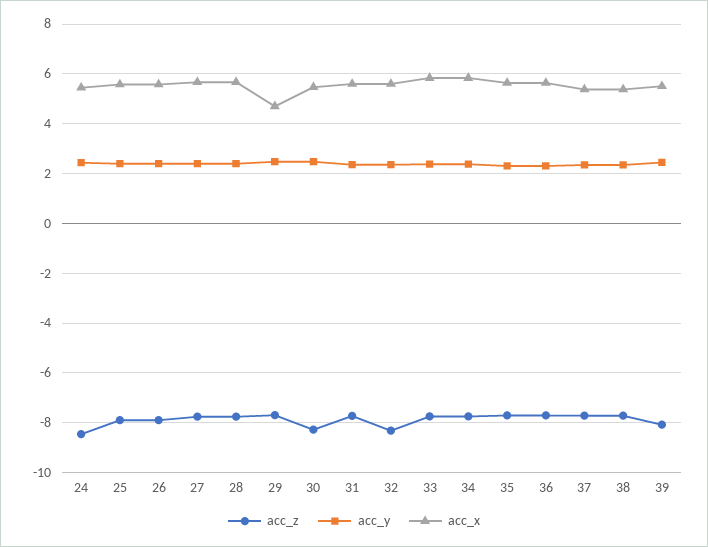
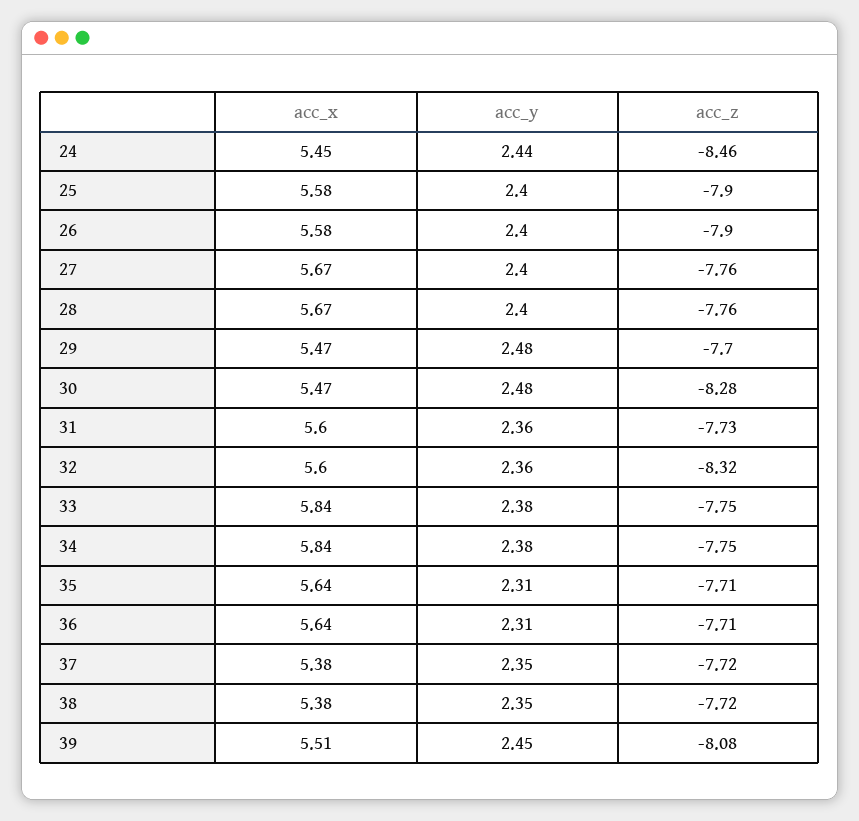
  {
    "acc_z": {
      "24": -8.46,
      "25": -7.9,
      "26": -7.9,
      "27": -7.76,
      "28": -7.76,
      "29": -7.7,
      "30": -8.28,
      "31": -7.73,
      "32": -8.32,
      "33": -7.75,
      "34": -7.75,
      "35": -7.71,
      "36": -7.71,
      "37": -7.72,
      "38": -7.72,
      "39": -8.08
    },
    "acc_y": {
      "24": 2.44,
      "25": 2.4,
      "26": 2.4,
      "27": 2.4,
      "28": 2.4,
      "29": 2.48,
      "30": 2.48,
      "31": 2.36,
      "32": 2.36,
      "33": 2.38,
      "34": 2.38,
      "35": 2.31,
      "36": 2.31,
      "37": 2.35,
      "38": 2.35,
      "39": 2.45
    },
    "acc_x": {
      "24": 5.45,
      "25": 5.58,
      "26": 5.58,
      "27": 5.67,
      "28": 5.67,
-     "29": 4.75,
+     "29": 5.47,
      "30": 5.47,
      "31": 5.6,
      "32": 5.6,
      "33": 5.84,
      "34": 5.84,
      "35": 5.64,
      "36": 5.64,
      "37": 5.38,
      "38": 5.38,
      "39": 5.51
    }
  }

